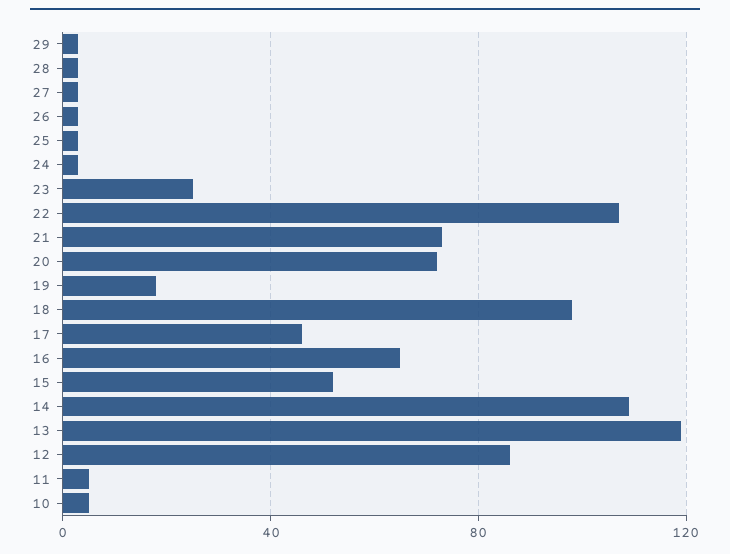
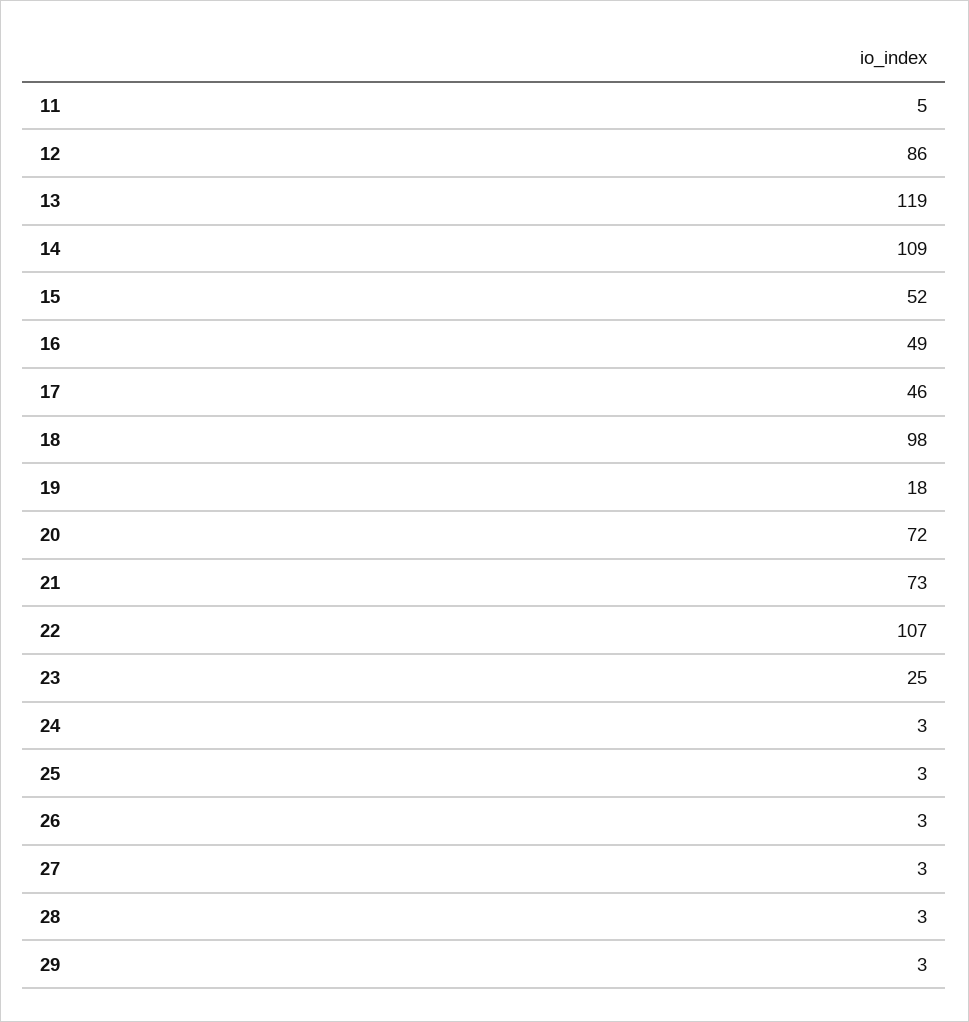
  {
    "29": 3,
    "28": 3,
    "27": 3,
    "26": 3,
    "25": 3,
    "24": 3,
    "23": 25,
    "22": 107,
    "21": 73,
    "20": 72,
    "19": 18,
    "18": 98,
    "17": 46,
-   "16": 65,
+   "16": 49,
    "15": 52,
    "14": 109,
    "13": 119,
    "12": 86,
-   "11": 5,
+   "11": 5
-   "10": 5
  }

